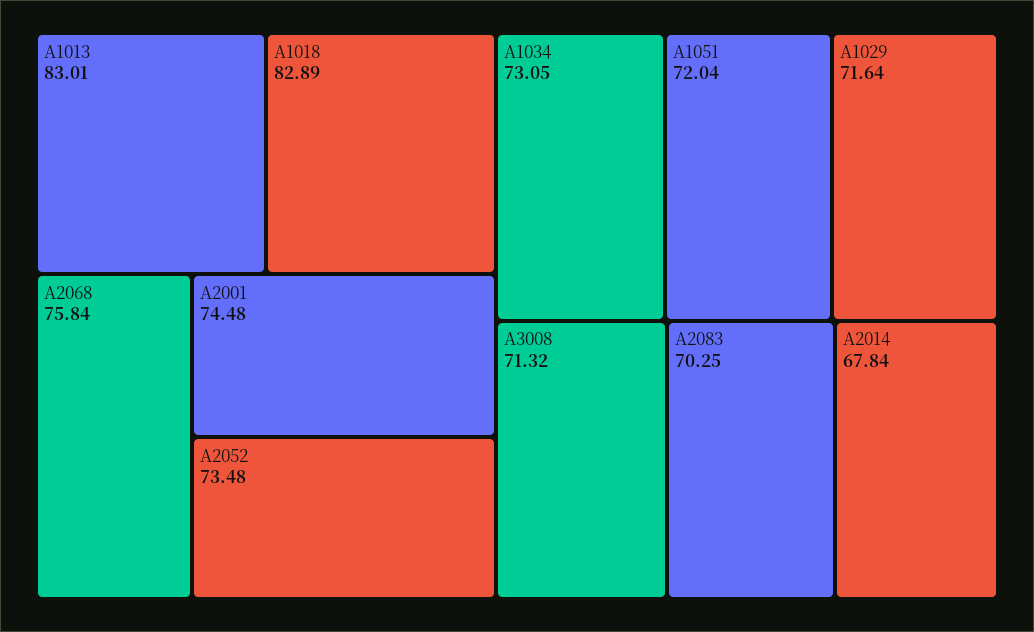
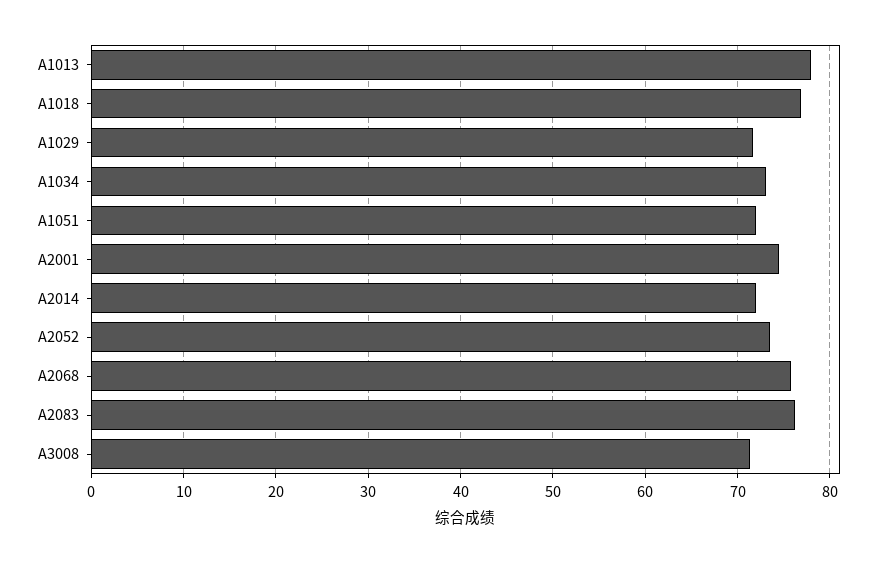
  {
-   "A1013": 83.01,
+   "A1013": 78,
-   "A1018": 82.89,
+   "A1018": 77,
    "A2068": 75.84,
    "A2001": 74.48,
    "A2052": 73.48,
    "A1034": 73.05,
    "A1051": 72.04,
    "A1029": 71.64,
    "A3008": 71.32,
-   "A2083": 70.25,
+   "A2083": 76,
-   "A2014": 67.84
+   "A2014": 72
  }

